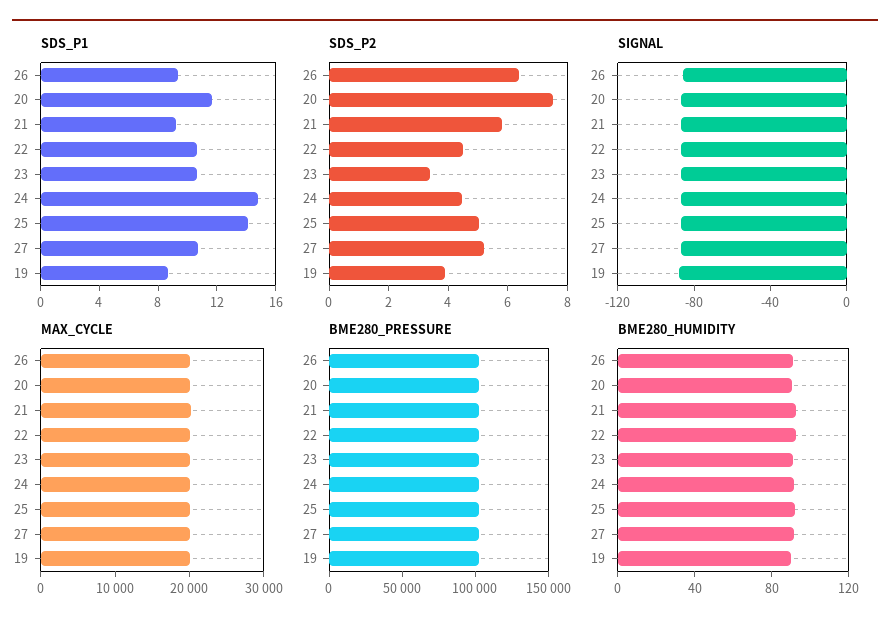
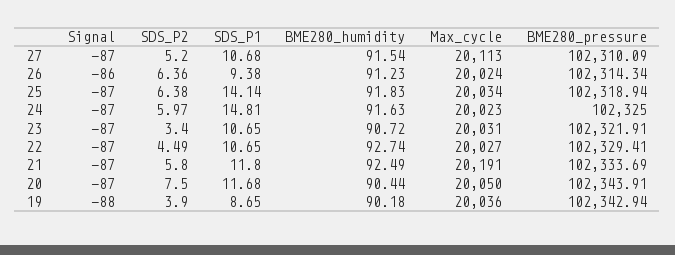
  {
    "SDS_P1": {
      "26": 9.38,
      "20": 11.68,
-     "21": 9,
+     "21": 11.8,
      "22": 10.65,
      "23": 10.65,
      "24": 14.81,
      "25": 14.14,
      "27": 10.68,
      "19": 8.65
    },
    "SDS_P2": {
      "26": 6.36,
      "20": 7.5,
      "21": 5.8,
      "22": 4.49,
      "23": 3.4,
-     "24": 4.5,
+     "24": 5.97,
-     "25": 5,
+     "25": 6.38,
      "27": 5.2,
      "19": 3.9
    },
    "SIGNAL": {
      "26": -86,
      "20": -87,
      "21": -87,
      "22": -87,
      "23": -87,
      "24": -87,
      "25": -87,
      "27": -87,
      "19": -88
    },
    "MAX_CYCLE": {
      "26": 20024,
      "20": 20050,
      "21": 20191,
      "22": 20027,
      "23": 20031,
      "24": 20023,
      "25": 20034,
      "27": 20113,
      "19": 20036
    },
    "BME280_PRESSURE": {
      "26": 102314.34,
      "20": 102343.91,
      "21": 102333.69,
      "22": 102329.41,
      "23": 102321.91,
      "24": 102325,
      "25": 102318.94,
      "27": 102310.09,
      "19": 102342.94
    },
    "BME280_HUMIDITY": {
      "26": 91.23,
      "20": 90.44,
      "21": 92.49,
      "22": 92.74,
      "23": 90.72,
      "24": 91.63,
      "25": 91.83,
      "27": 91.54,
      "19": 90.18
    }
  }

